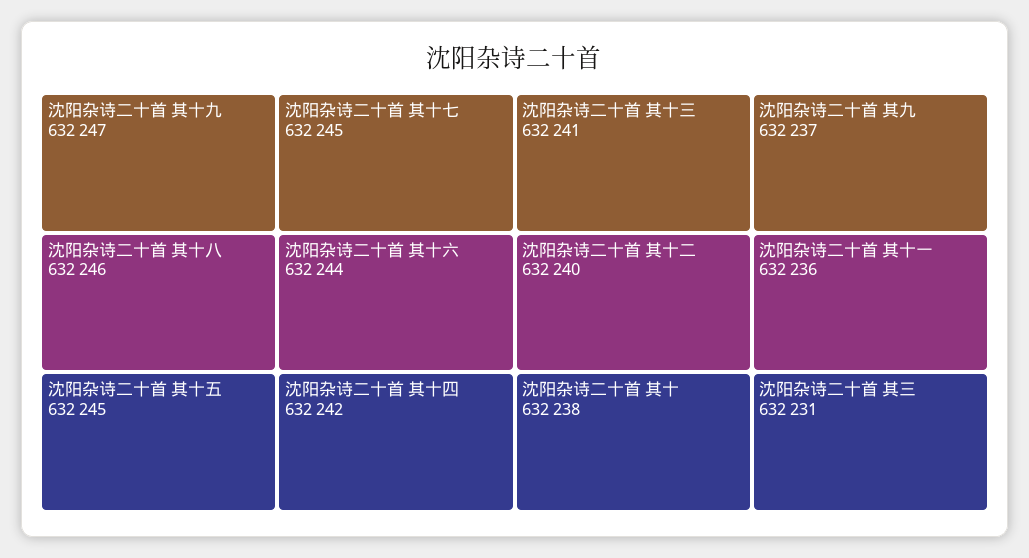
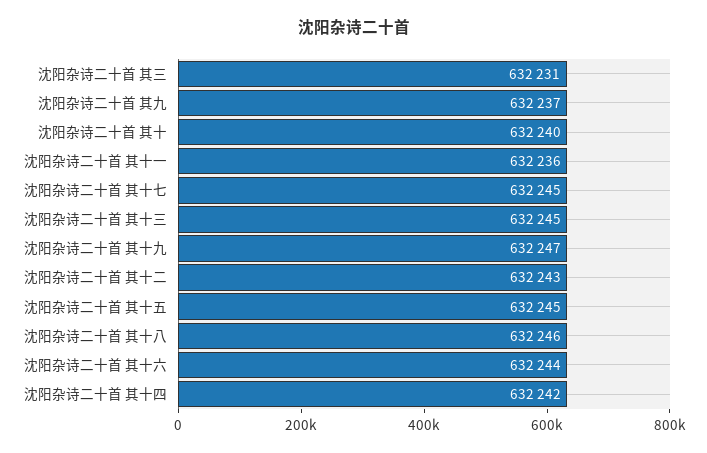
  {
    "沈阳杂诗二十首 其十九": 632247,
    "沈阳杂诗二十首 其十八": 632246,
    "沈阳杂诗二十首 其十五": 632245,
    "沈阳杂诗二十首 其十七": 632245,
    "沈阳杂诗二十首 其十六": 632244,
    "沈阳杂诗二十首 其十四": 632242,
-   "沈阳杂诗二十首 其十三": 632241,
+   "沈阳杂诗二十首 其十三": 632245,
-   "沈阳杂诗二十首 其十二": 632240,
+   "沈阳杂诗二十首 其十二": 632243,
-   "沈阳杂诗二十首 其十": 632238,
+   "沈阳杂诗二十首 其十": 632240,
    "沈阳杂诗二十首 其九": 632237,
    "沈阳杂诗二十首 其十一": 632236,
    "沈阳杂诗二十首 其三": 632231
  }

